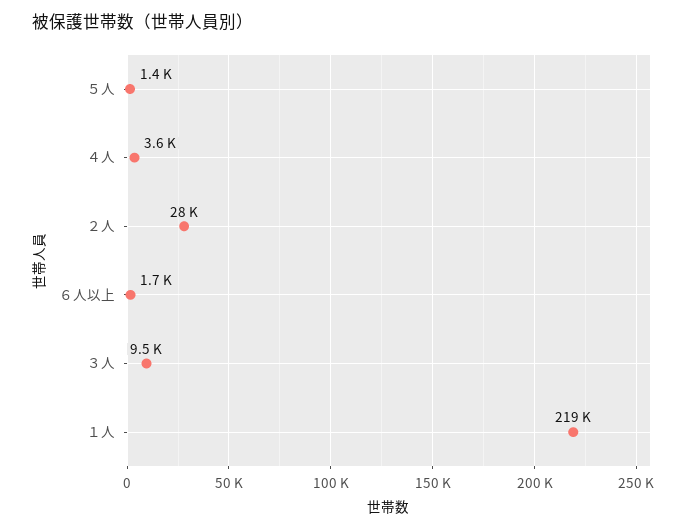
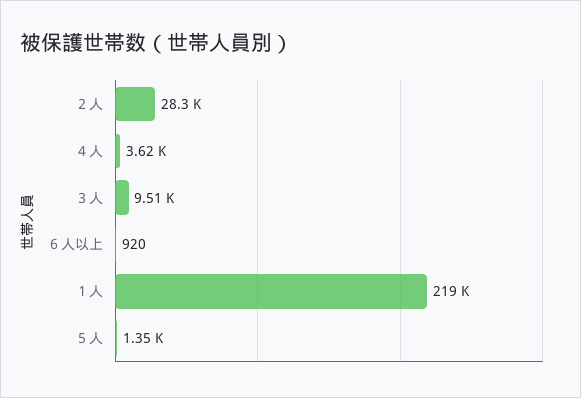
  {
    "５人": 1350,
    "４人": 3620,
    "２人": 28300,
-   "６人以上": 1700,
+   "６人以上": 920,
    "３人": 9510,
    "１人": 219000
  }

